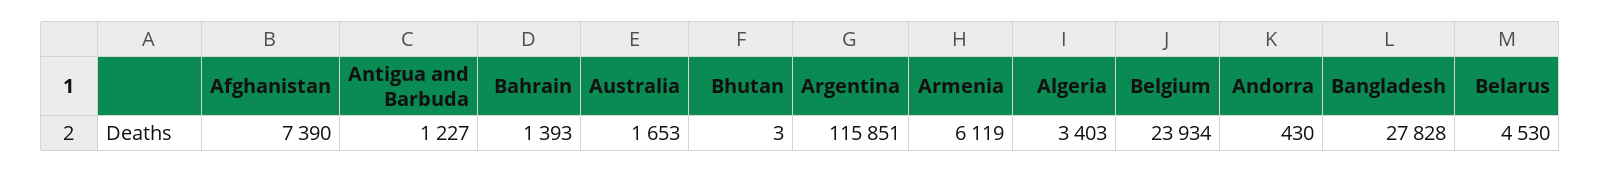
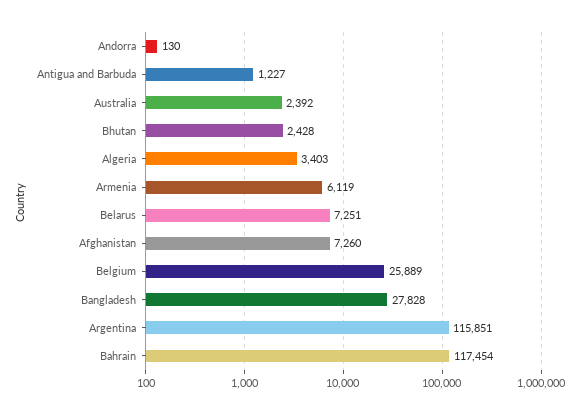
  {
-   "Afghanistan": 7390,
+   "Afghanistan": 7260,
    "Antigua and Barbuda": 1227,
-   "Bahrain": 1393,
+   "Bahrain": 117454,
-   "Australia": 1653,
+   "Australia": 2392,
-   "Bhutan": 3,
+   "Bhutan": 2428,
    "Argentina": 115851,
    "Armenia": 6119,
    "Algeria": 3403,
-   "Belgium": 23934,
+   "Belgium": 25889,
-   "Andorra": 430,
+   "Andorra": 130,
    "Bangladesh": 27828,
-   "Belarus": 4530
+   "Belarus": 7251
  }

